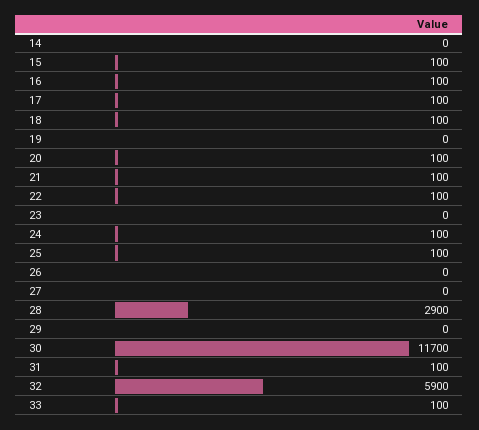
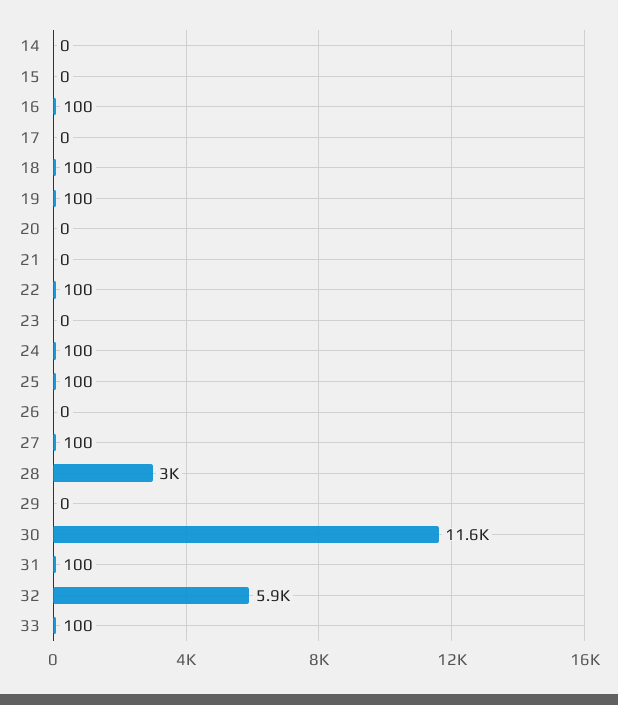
  {
    "14": 0,
-   "15": 100,
+   "15": 0,
    "16": 100,
-   "17": 100,
+   "17": 0,
    "18": 100,
-   "19": 0,
+   "19": 100,
-   "20": 100,
+   "20": 0,
-   "21": 100,
+   "21": 0,
    "22": 100,
    "23": 0,
    "24": 100,
    "25": 100,
    "26": 0,
-   "27": 0,
+   "27": 100,
-   "28": 2900,
+   "28": 3000,
    "29": 0,
-   "30": 11700,
+   "30": 11600,
    "31": 100,
    "32": 5900,
    "33": 100
  }

